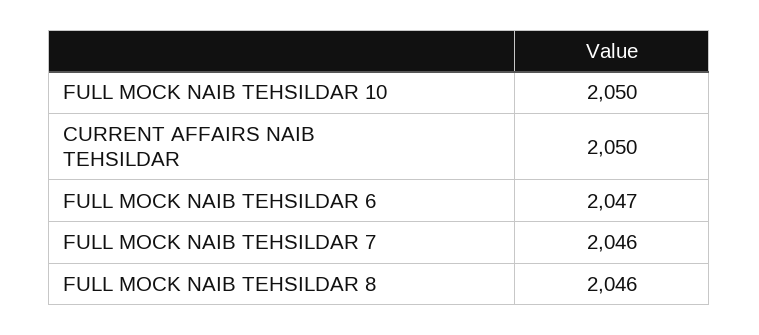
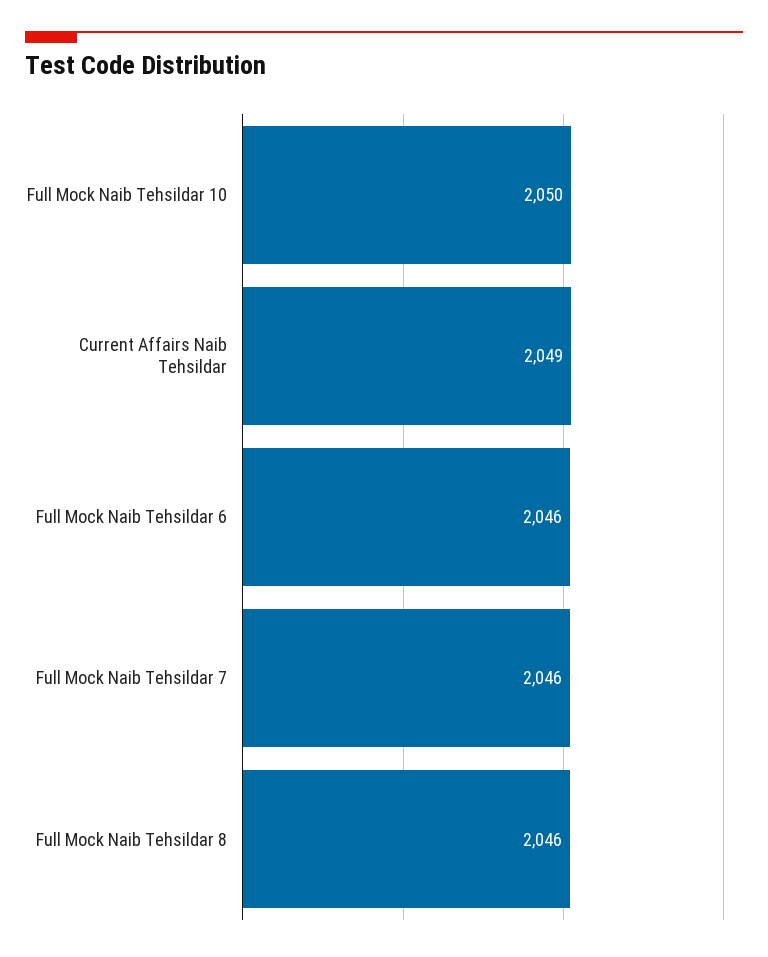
  {
    "FULL MOCK NAIB TEHSILDAR 10": 2050,
-   "CURRENT AFFAIRS NAIB TEHSILDAR": 2050,
+   "CURRENT AFFAIRS NAIB TEHSILDAR": 2049,
-   "FULL MOCK NAIB TEHSILDAR 6": 2047,
+   "FULL MOCK NAIB TEHSILDAR 6": 2046,
    "FULL MOCK NAIB TEHSILDAR 7": 2046,
    "FULL MOCK NAIB TEHSILDAR 8": 2046
  }

